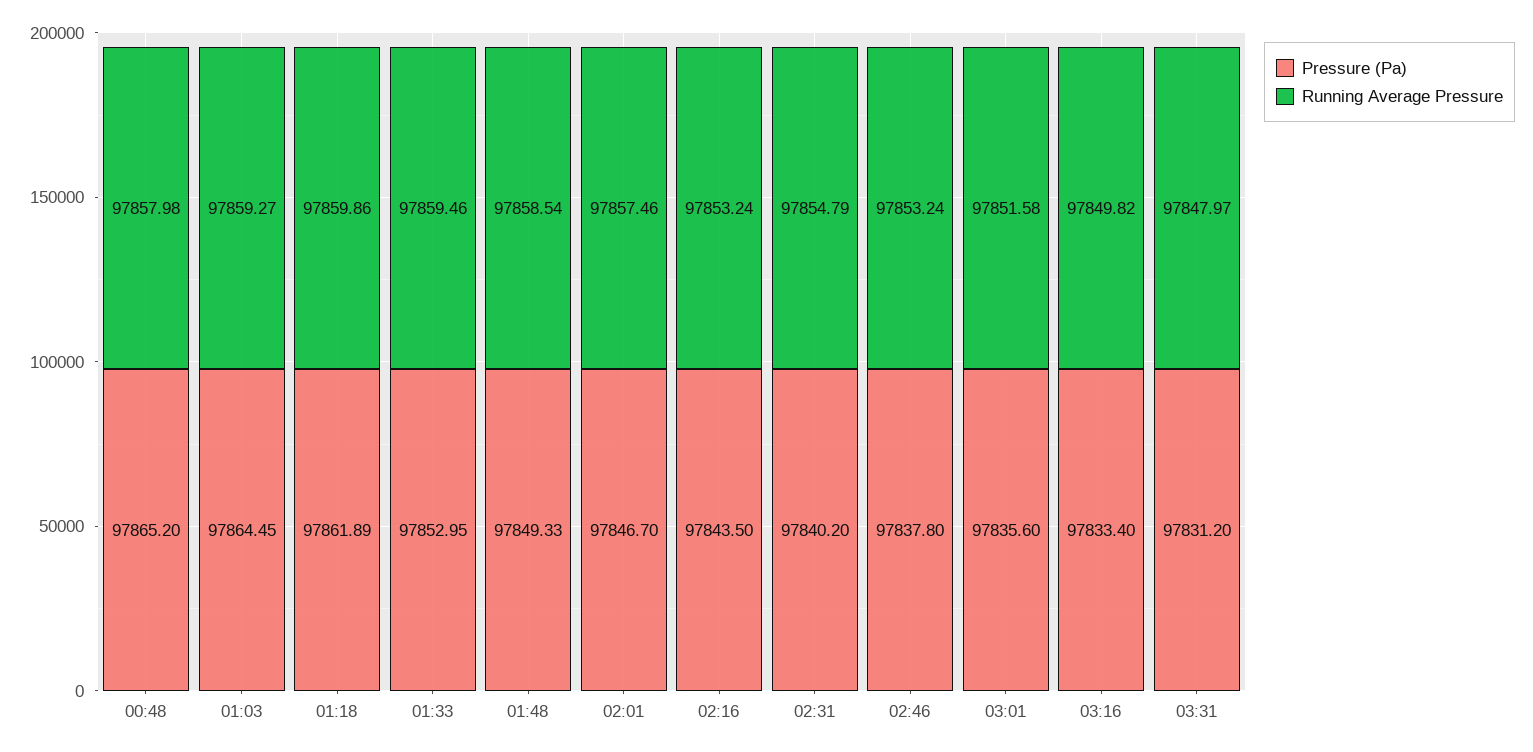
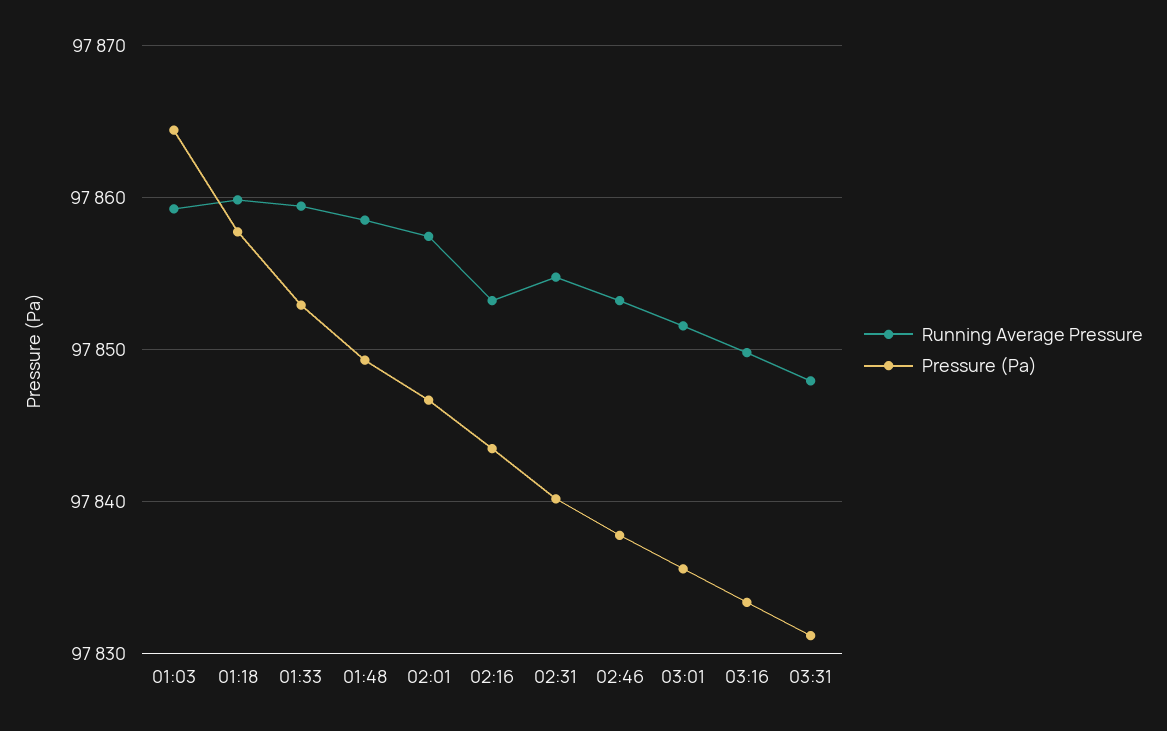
  {
    "Pressure (Pa)": {
-     "00:48": 97865.2,
      "01:03": 97864.45,
-     "01:18": 97861.89,
+     "01:18": 97858,
      "01:33": 97852.95,
      "01:48": 97849.33,
      "02:01": 97846.7,
      "02:16": 97843.5,
      "02:31": 97840.2,
      "02:46": 97837.8,
      "03:01": 97835.6,
      "03:16": 97833.4,
      "03:31": 97831.2
    },
    "Running Average Pressure": {
-     "00:48": 97857.98,
      "01:03": 97859.27,
      "01:18": 97859.86,
      "01:33": 97859.46,
      "01:48": 97858.54,
      "02:01": 97857.46,
      "02:16": 97853.24,
      "02:31": 97854.79,
      "02:46": 97853.24,
      "03:01": 97851.58,
      "03:16": 97849.82,
      "03:31": 97847.97
    }
  }

